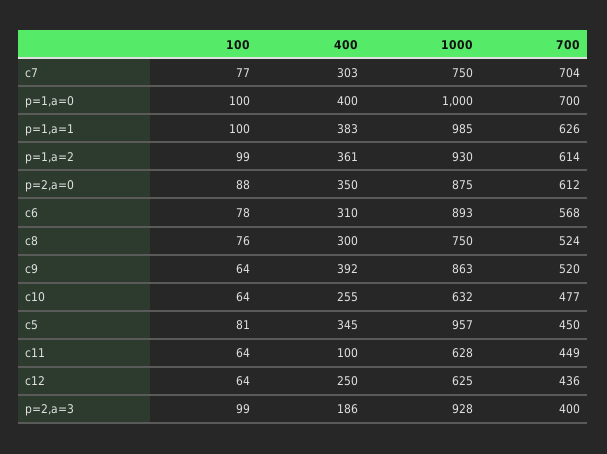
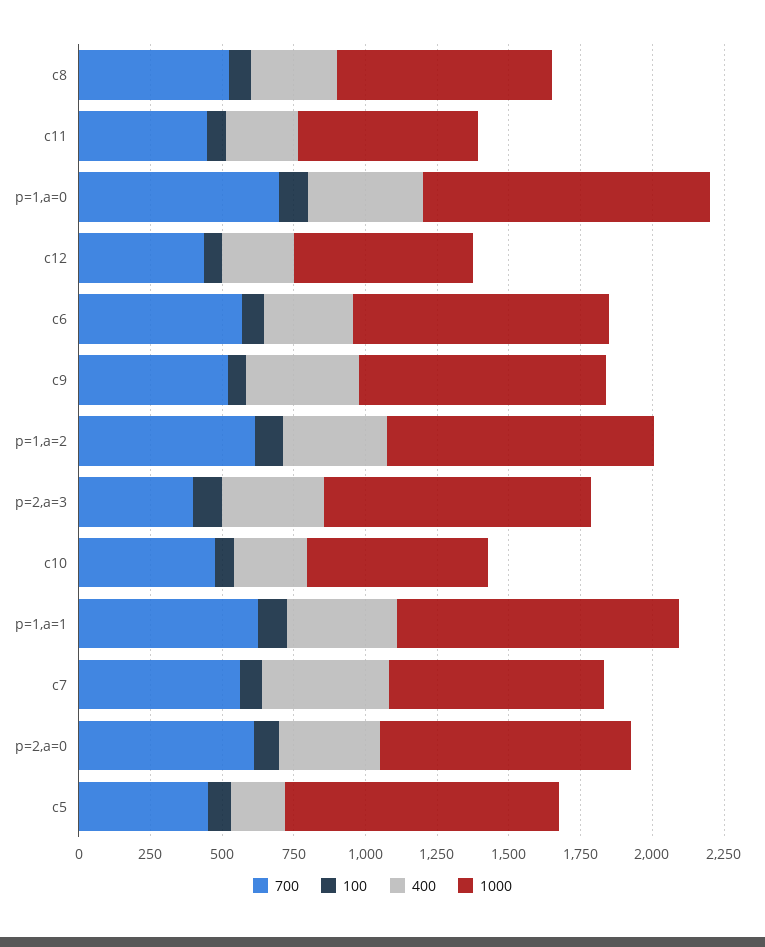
  {
    "100": {
      "c7": 77,
      "p=1,a=0": 100,
      "p=1,a=1": 100,
      "p=1,a=2": 99,
      "p=2,a=0": 88,
      "c6": 78,
      "c8": 76,
      "c9": 64,
      "c10": 64,
      "c5": 81,
      "c11": 64,
      "c12": 64,
      "p=2,a=3": 99
    },
    "400": {
-     "c7": 303,
+     "c7": 450,
      "p=1,a=0": 400,
      "p=1,a=1": 383,
      "p=1,a=2": 361,
      "p=2,a=0": 350,
      "c6": 310,
      "c8": 300,
      "c9": 392,
      "c10": 255,
-     "c5": 345,
+     "c5": 200,
-     "c11": 100,
+     "c11": 250,
      "c12": 250,
-     "p=2,a=3": 186
+     "p=2,a=3": 350
    },
    "1000": {
      "c7": 750,
      "p=1,a=0": 1000,
      "p=1,a=1": 985,
      "p=1,a=2": 930,
      "p=2,a=0": 875,
      "c6": 893,
      "c8": 750,
      "c9": 863,
      "c10": 632,
      "c5": 957,
      "c11": 628,
      "c12": 625,
      "p=2,a=3": 928
    },
    "700": {
-     "c7": 704,
+     "c7": 550,
      "p=1,a=0": 700,
      "p=1,a=1": 626,
      "p=1,a=2": 614,
      "p=2,a=0": 612,
      "c6": 568,
      "c8": 524,
      "c9": 520,
      "c10": 477,
      "c5": 450,
      "c11": 449,
      "c12": 436,
      "p=2,a=3": 400
    }
  }

